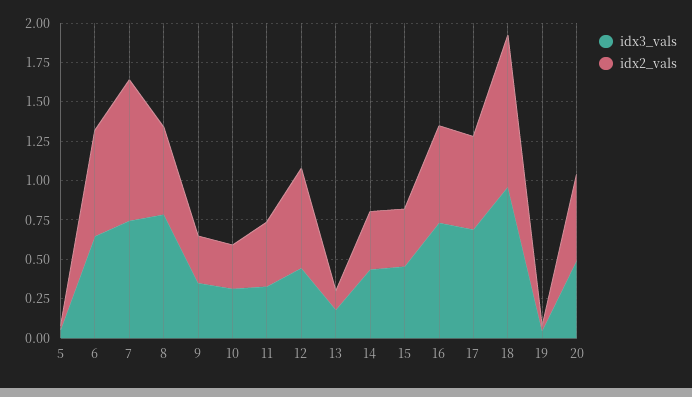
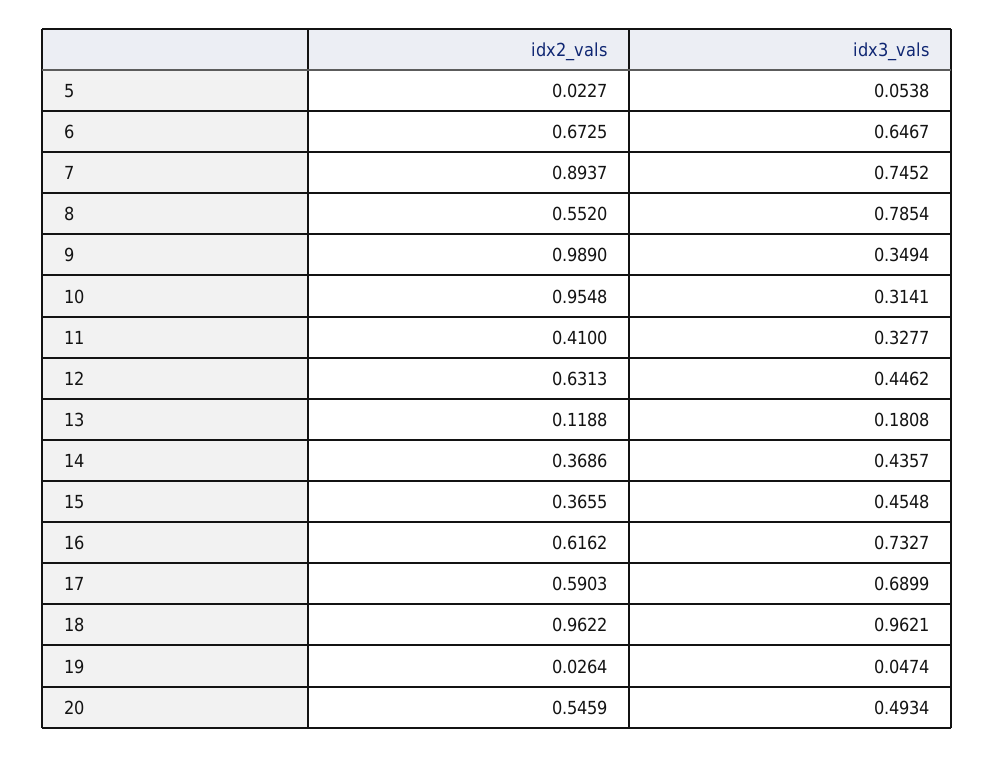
  {
    "idx3_vals": {
      "5": 0.0538,
      "6": 0.6467,
      "7": 0.7452,
      "8": 0.7854,
      "9": 0.3494,
      "10": 0.3141,
      "11": 0.3277,
      "12": 0.4462,
      "13": 0.1808,
      "14": 0.4357,
      "15": 0.4548,
      "16": 0.7327,
      "17": 0.6899,
      "18": 0.9621,
      "19": 0.0474,
      "20": 0.4934
    },
    "idx2_vals": {
      "5": 0.0227,
      "6": 0.6725,
      "7": 0.8937,
      "8": 0.552,
-     "9": 0.25,
+     "9": 0.989,
-     "10": 0.25,
+     "10": 0.9548,
      "11": 0.41,
      "12": 0.6313,
      "13": 0.1188,
      "14": 0.3686,
      "15": 0.3655,
      "16": 0.6162,
      "17": 0.5903,
      "18": 0.9622,
      "19": 0.0264,
      "20": 0.5459
    }
  }

